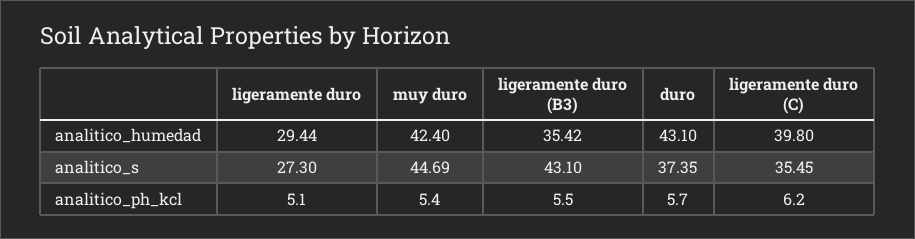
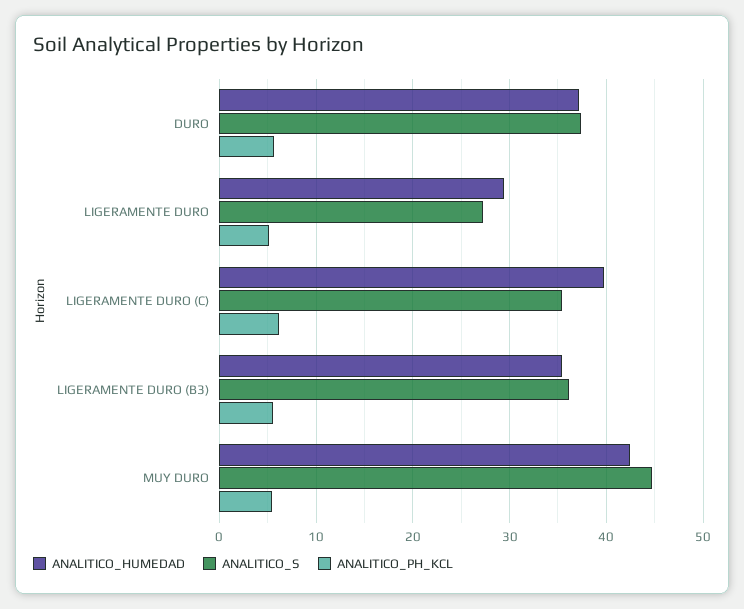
  {
    "analitico_humedad": {
      "ligeramente duro": 29.44,
      "muy duro": 42.4,
      "ligeramente duro (B3)": 35.42,
-     "duro": 43.1,
+     "duro": 37,
      "ligeramente duro (C)": 39.8
    },
    "analitico_s": {
      "ligeramente duro": 27.3,
      "muy duro": 44.69,
-     "ligeramente duro (B3)": 43.1,
+     "ligeramente duro (B3)": 36,
      "duro": 37.35,
      "ligeramente duro (C)": 35.45
    },
    "analitico_ph_kcl": {
      "ligeramente duro": 5.1,
      "muy duro": 5.4,
      "ligeramente duro (B3)": 5.5,
      "duro": 5.7,
      "ligeramente duro (C)": 6.2
    }
  }

